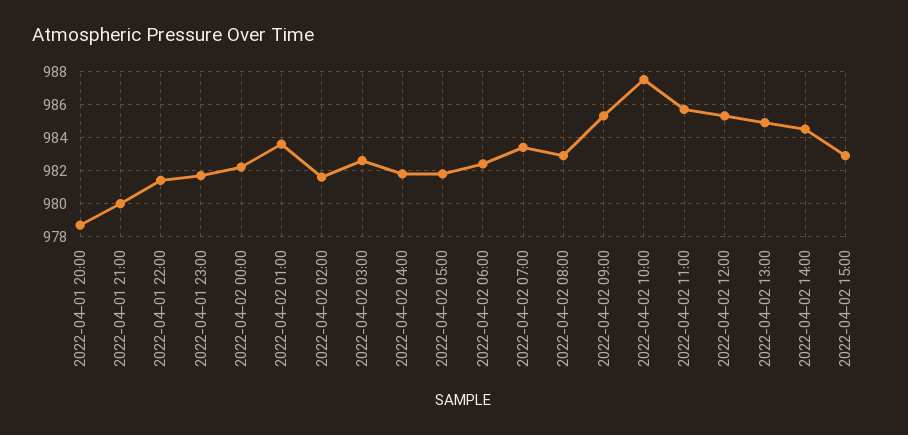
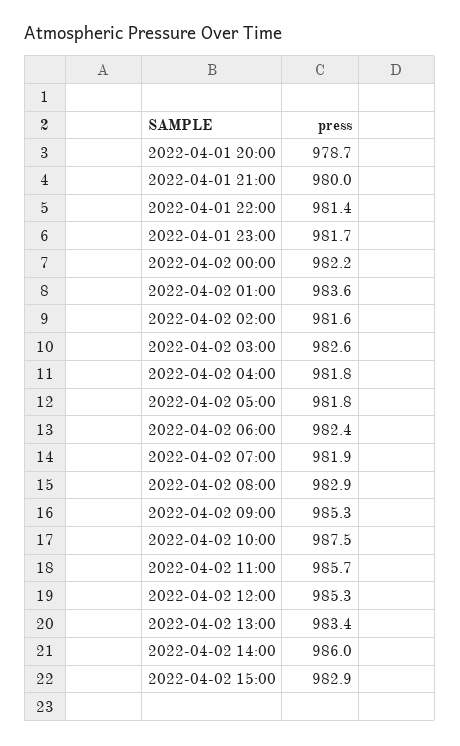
  {
    "2022-04-01 20:00": 978.7,
    "2022-04-01 21:00": 980,
    "2022-04-01 22:00": 981.4,
    "2022-04-01 23:00": 981.7,
    "2022-04-02 00:00": 982.2,
    "2022-04-02 01:00": 983.6,
    "2022-04-02 02:00": 981.6,
    "2022-04-02 03:00": 982.6,
    "2022-04-02 04:00": 981.8,
    "2022-04-02 05:00": 981.8,
    "2022-04-02 06:00": 982.4,
-   "2022-04-02 07:00": 983.5,
+   "2022-04-02 07:00": 981.9,
    "2022-04-02 08:00": 982.9,
    "2022-04-02 09:00": 985.3,
    "2022-04-02 10:00": 987.5,
    "2022-04-02 11:00": 985.7,
    "2022-04-02 12:00": 985.3,
-   "2022-04-02 13:00": 985,
+   "2022-04-02 13:00": 983.4,
-   "2022-04-02 14:00": 984.5,
+   "2022-04-02 14:00": 986,
    "2022-04-02 15:00": 982.9
  }

